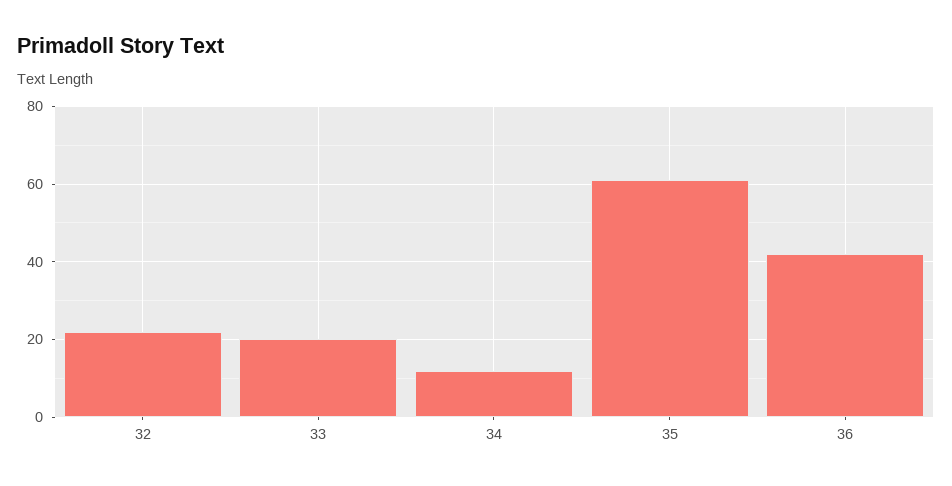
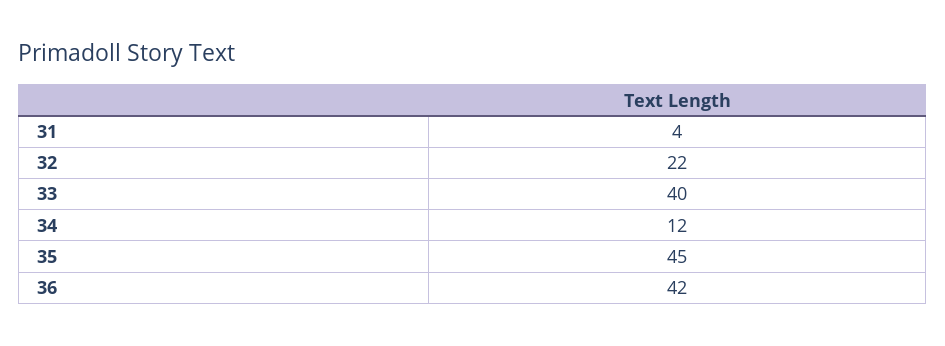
  {
    "32": 22,
-   "33": 20,
+   "33": 40,
    "34": 12,
-   "35": 60,
+   "35": 45,
-   "36": 42
+   "36": 42,
+   "31": 4
  }

